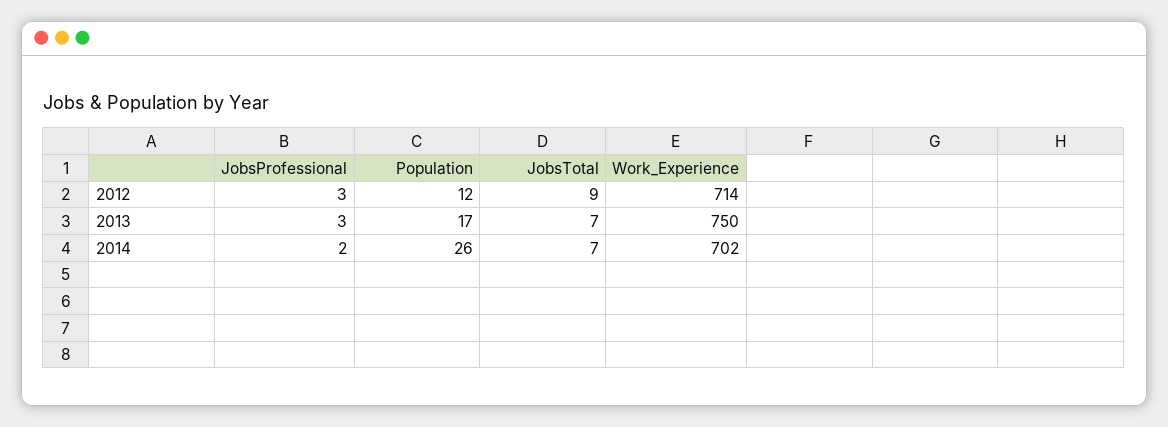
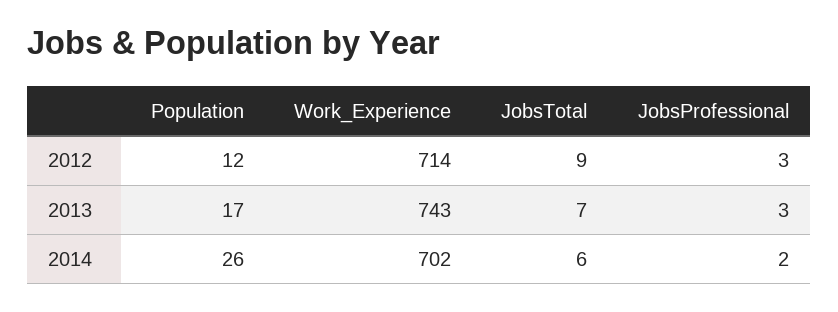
  {
    "JobsProfessional": {
      "2012": 3,
      "2013": 3,
      "2014": 2
    },
    "Population": {
      "2012": 12,
      "2013": 17,
      "2014": 26
    },
    "JobsTotal": {
      "2012": 9,
      "2013": 7,
-     "2014": 7
+     "2014": 6
    },
    "Work_Experience": {
      "2012": 714,
-     "2013": 750,
+     "2013": 743,
      "2014": 702
    }
  }

